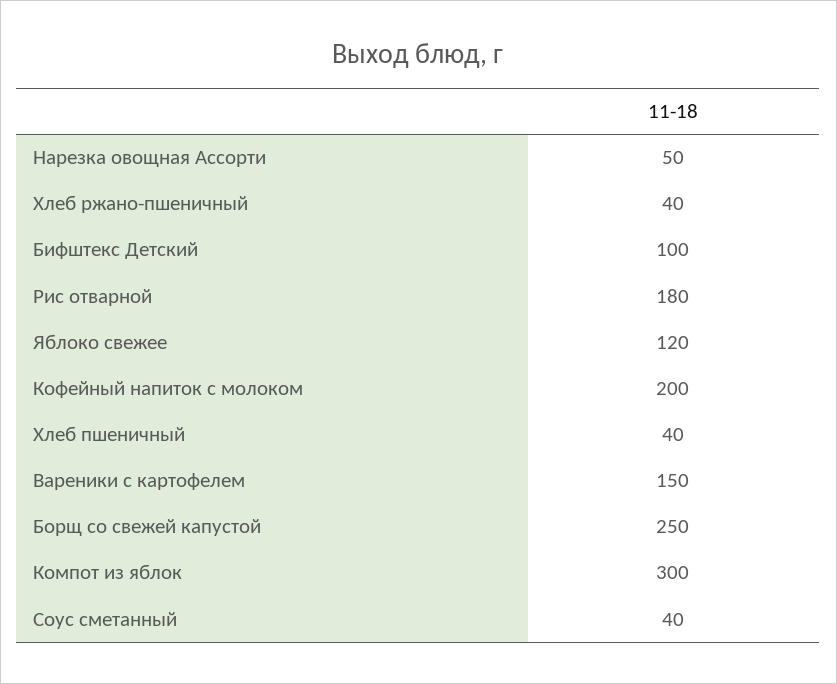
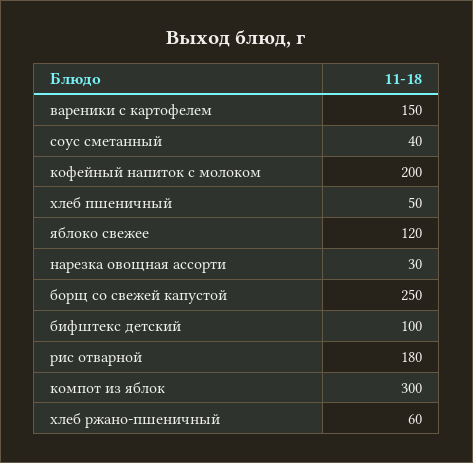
  {
-   "Нарезка овощная Ассорти": 50,
+   "Нарезка овощная Ассорти": 30,
-   "Хлеб ржано-пшеничный": 40,
+   "Хлеб ржано-пшеничный": 60,
    "Бифштекс Детский": 100,
    "Рис отварной": 180,
    "Яблоко свежее": 120,
    "Кофейный напиток с молоком": 200,
-   "Хлеб пшеничный": 40,
+   "Хлеб пшеничный": 50,
    "Вареники с картофелем": 150,
    "Борщ со свежей капустой": 250,
    "Компот из яблок": 300,
    "Соус сметанный": 40
  }

